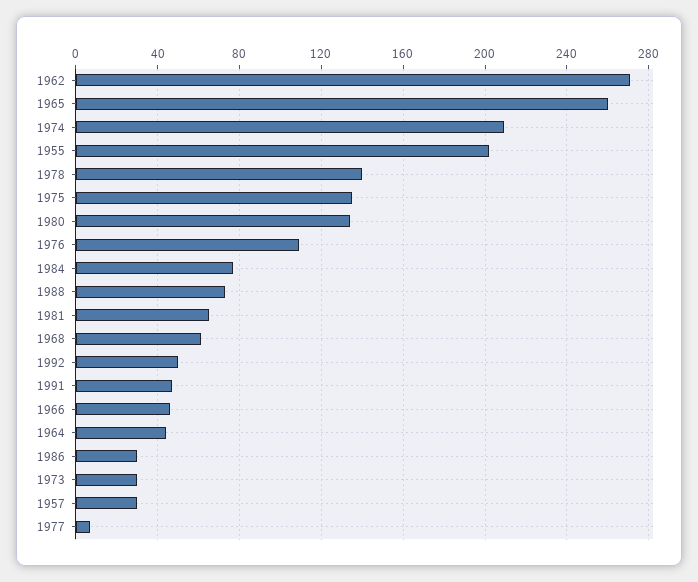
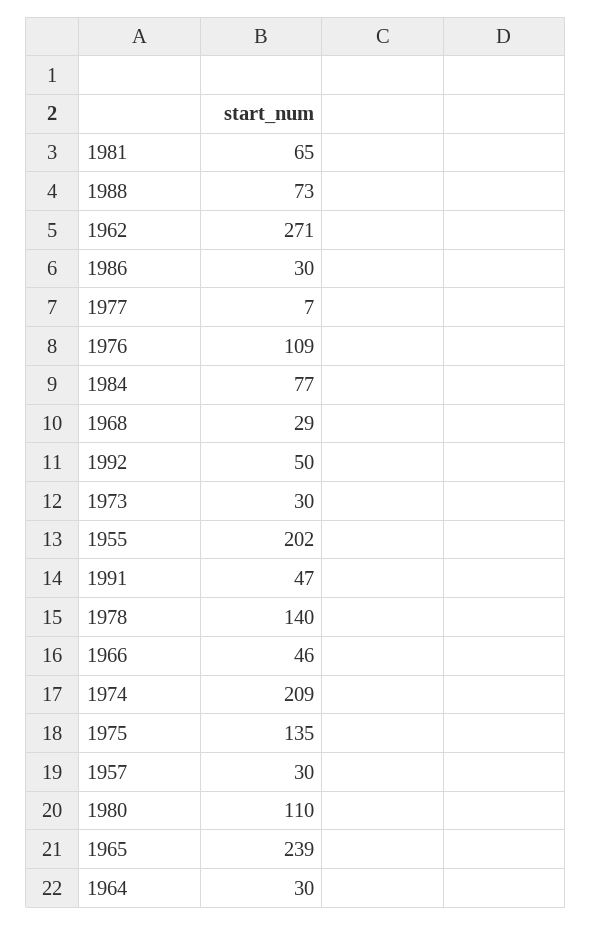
  {
    "1962": 271,
-   "1965": 260,
+   "1965": 239,
    "1974": 209,
    "1955": 202,
    "1978": 140,
    "1975": 135,
-   "1980": 135,
+   "1980": 110,
    "1976": 109,
    "1984": 77,
    "1988": 73,
    "1981": 65,
-   "1968": 60,
+   "1968": 29,
    "1992": 50,
    "1991": 47,
    "1966": 46,
-   "1964": 45,
+   "1964": 30,
    "1986": 30,
    "1973": 30,
    "1957": 30,
    "1977": 7
  }

